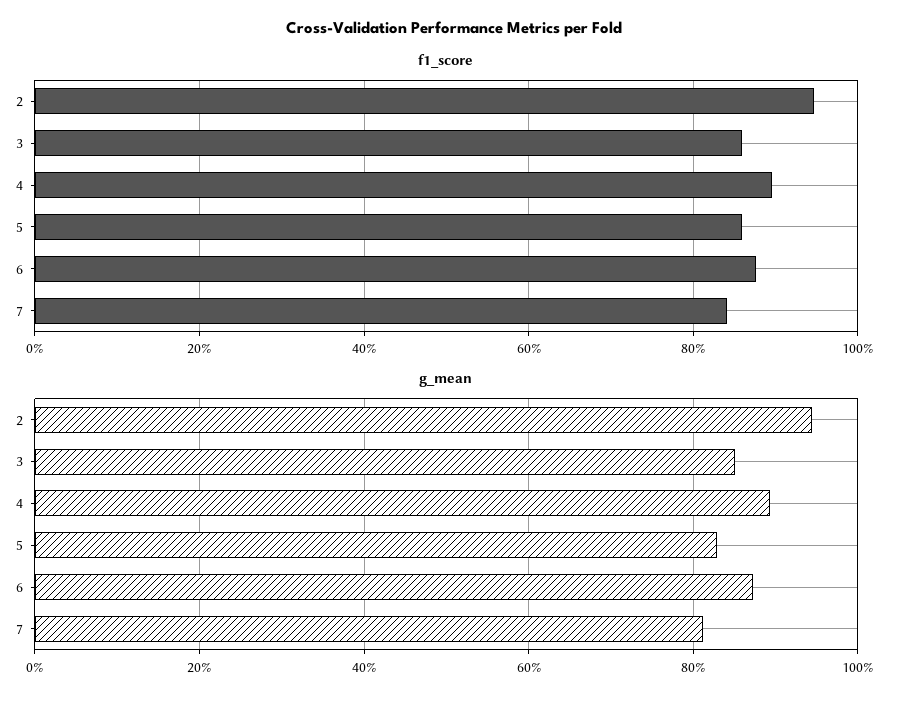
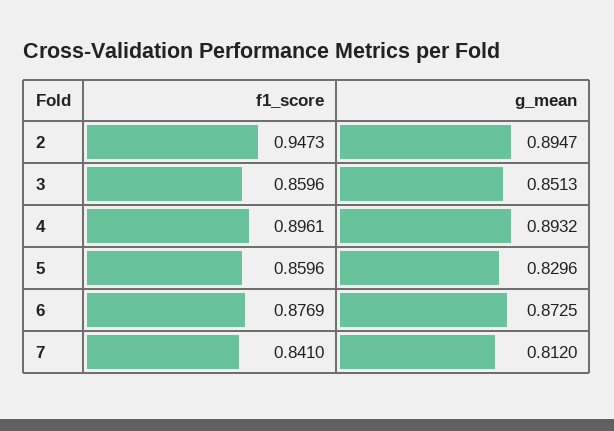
  {
    "f1_score": {
      "2": 0.9473,
      "3": 0.8596,
      "4": 0.8961,
      "5": 0.8596,
      "6": 0.8769,
      "7": 0.841
    },
    "g_mean": {
-     "2": 0.94,
+     "2": 0.8947,
      "3": 0.8513,
      "4": 0.8932,
      "5": 0.8296,
      "6": 0.8725,
      "7": 0.812
    }
  }

